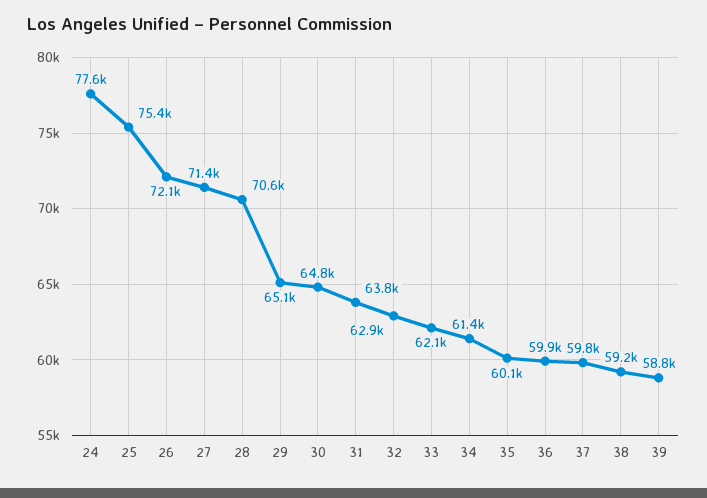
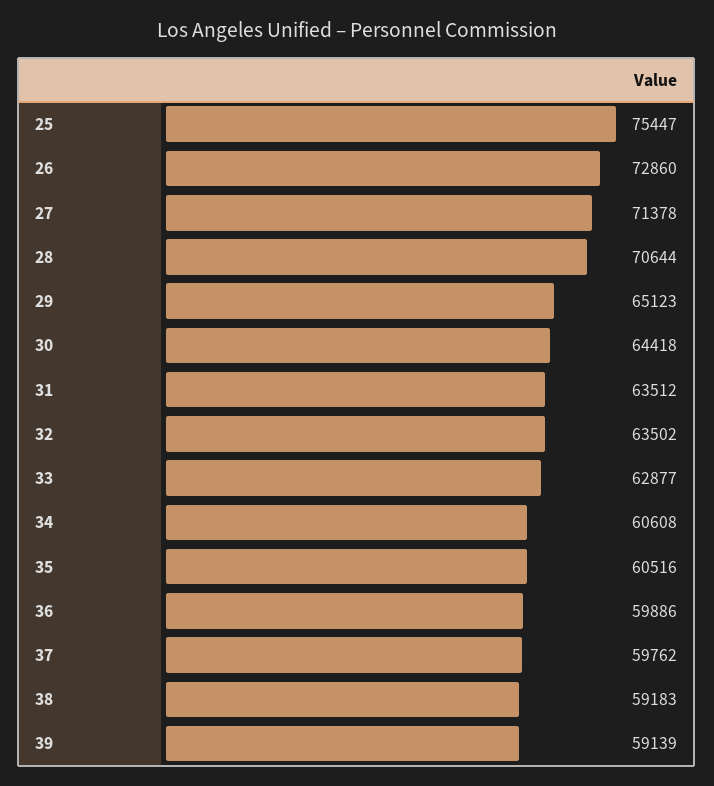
  {
-   "24": 77600,
    "25": 75447,
-   "26": 72100,
+   "26": 72860,
    "27": 71378,
    "28": 70644,
    "29": 65123,
-   "30": 64800,
+   "30": 64418,
-   "31": 63800,
+   "31": 63512,
-   "32": 62900,
+   "32": 63502,
-   "33": 62100,
+   "33": 62877,
-   "34": 61400,
+   "34": 60608,
-   "35": 60100,
+   "35": 60516,
    "36": 59886,
    "37": 59762,
    "38": 59183,
-   "39": 58800
+   "39": 59139
  }

